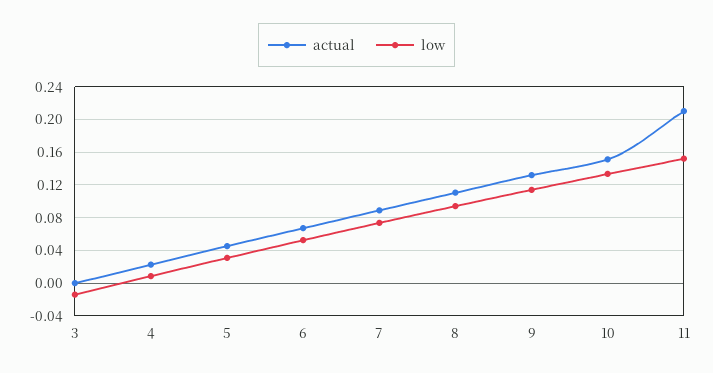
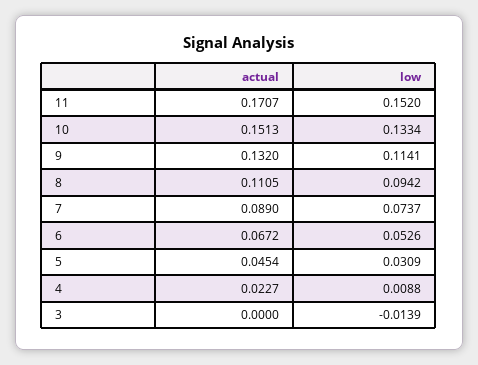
  {
    "actual": {
      "3": 0,
      "4": 0.0227,
      "5": 0.0454,
      "6": 0.0672,
      "7": 0.089,
      "8": 0.1105,
      "9": 0.132,
      "10": 0.1513,
-     "11": 0.21
+     "11": 0.1707
    },
    "low": {
      "3": -0.0139,
      "4": 0.0088,
      "5": 0.0309,
      "6": 0.0526,
      "7": 0.0737,
      "8": 0.0942,
      "9": 0.1141,
      "10": 0.1334,
      "11": 0.152
    }
  }

